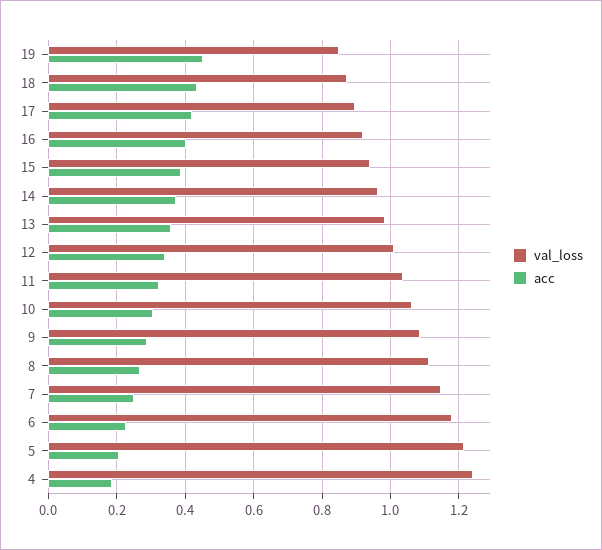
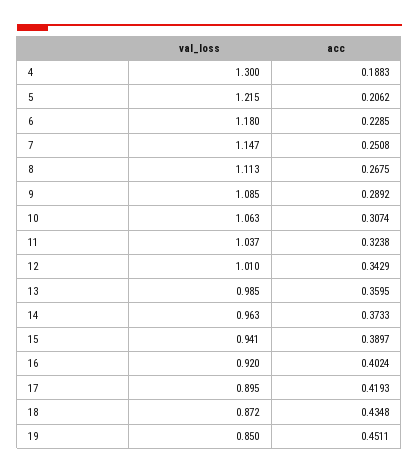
  {
    "val_loss": {
      "19": 0.85,
      "18": 0.872,
      "17": 0.895,
      "16": 0.92,
      "15": 0.941,
      "14": 0.963,
      "13": 0.985,
      "12": 1.01,
      "11": 1.037,
      "10": 1.063,
      "9": 1.085,
      "8": 1.113,
      "7": 1.147,
      "6": 1.18,
      "5": 1.215,
-     "4": 1.24
+     "4": 1.3
    },
    "acc": {
      "19": 0.4511,
      "18": 0.4348,
      "17": 0.4193,
      "16": 0.4024,
      "15": 0.3897,
      "14": 0.3733,
      "13": 0.3595,
      "12": 0.3429,
      "11": 0.3238,
      "10": 0.3074,
      "9": 0.2892,
      "8": 0.2675,
      "7": 0.2508,
      "6": 0.2285,
      "5": 0.2062,
      "4": 0.1883
    }
  }

